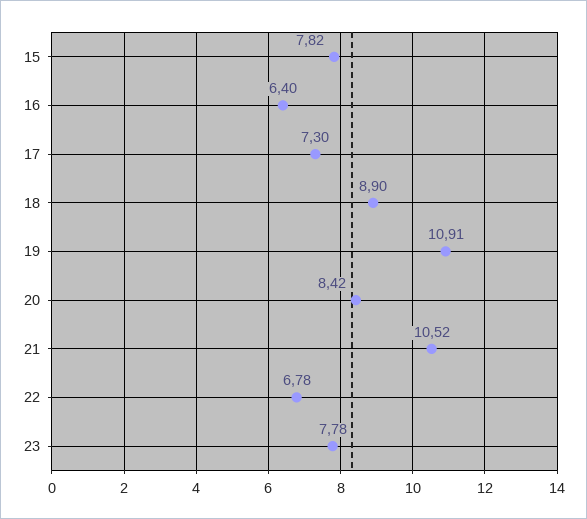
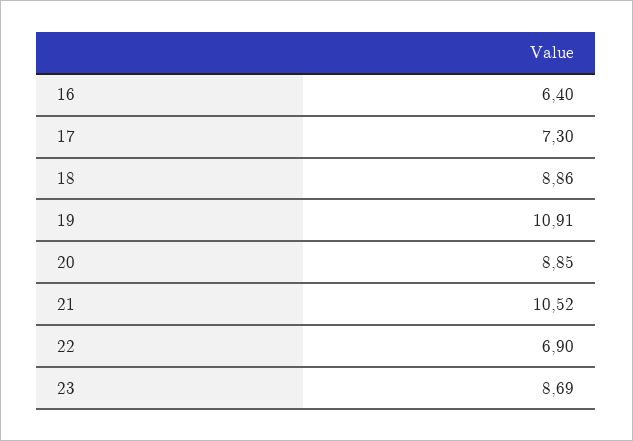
  {
-   "15": 7.82,
    "16": 6.4,
    "17": 7.3,
-   "18": 8.9,
+   "18": 8.86,
    "19": 10.91,
-   "20": 8.42,
+   "20": 8.85,
    "21": 10.52,
-   "22": 6.78,
+   "22": 6.9,
-   "23": 7.78
+   "23": 8.69
  }

